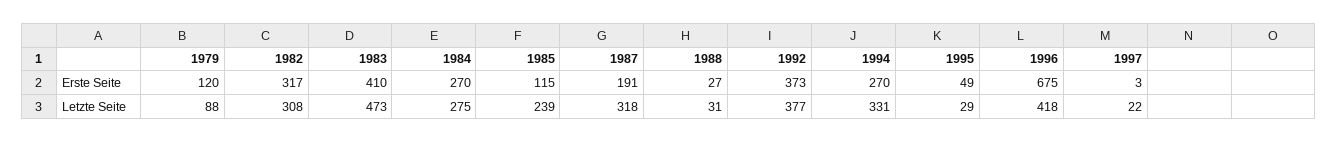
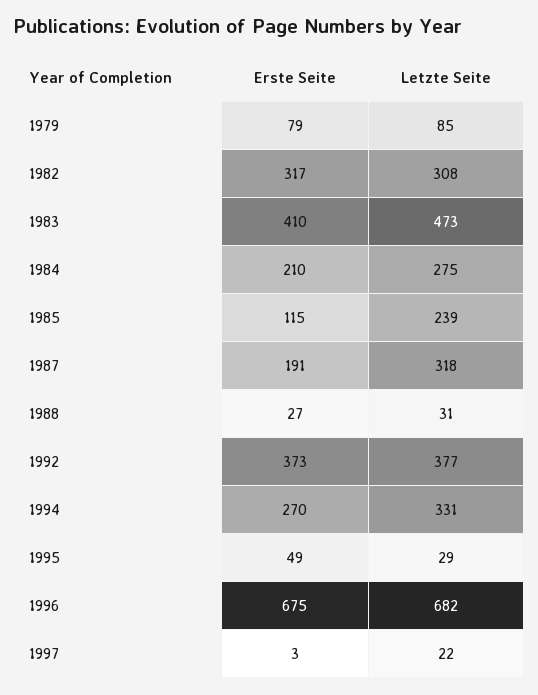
  {
    "1979": {
-     "Erste Seite": 120,
+     "Erste Seite": 79,
-     "Letzte Seite": 88
+     "Letzte Seite": 85
    },
    "1982": {
      "Erste Seite": 317,
      "Letzte Seite": 308
    },
    "1983": {
      "Erste Seite": 410,
      "Letzte Seite": 473
    },
    "1984": {
-     "Erste Seite": 270,
+     "Erste Seite": 210,
      "Letzte Seite": 275
    },
    "1985": {
      "Erste Seite": 115,
      "Letzte Seite": 239
    },
    "1987": {
      "Erste Seite": 191,
      "Letzte Seite": 318
    },
    "1988": {
      "Erste Seite": 27,
      "Letzte Seite": 31
    },
    "1992": {
      "Erste Seite": 373,
      "Letzte Seite": 377
    },
    "1994": {
      "Erste Seite": 270,
      "Letzte Seite": 331
    },
    "1995": {
      "Erste Seite": 49,
      "Letzte Seite": 29
    },
    "1996": {
      "Erste Seite": 675,
-     "Letzte Seite": 418
+     "Letzte Seite": 682
    },
    "1997": {
      "Erste Seite": 3,
      "Letzte Seite": 22
    }
  }

